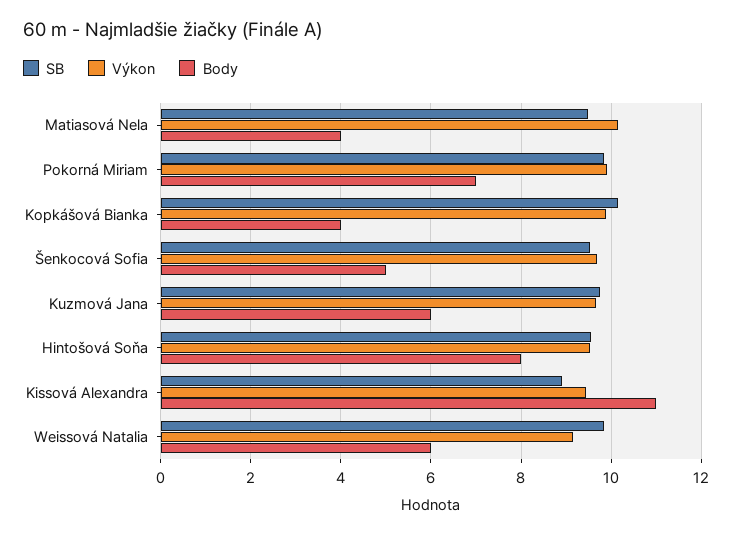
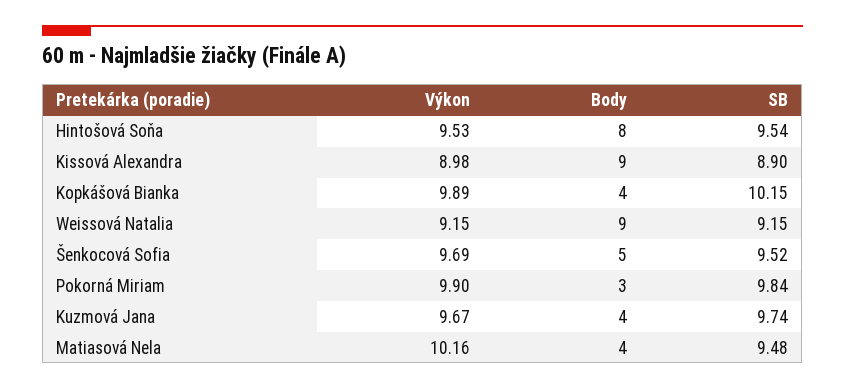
  {
    "SB": {
      "Matiasová Nela": 9.48,
      "Pokorná Miriam": 9.84,
      "Kopkášová Bianka": 10.15,
      "Šenkocová Sofia": 9.52,
      "Kuzmová Jana": 9.74,
      "Hintošová Soňa": 9.54,
      "Kissová Alexandra": 8.9,
-     "Weissová Natalia": 9.8
+     "Weissová Natalia": 9.15
    },
    "Výkon": {
      "Matiasová Nela": 10.16,
      "Pokorná Miriam": 9.9,
      "Kopkášová Bianka": 9.89,
      "Šenkocová Sofia": 9.69,
      "Kuzmová Jana": 9.67,
      "Hintošová Soňa": 9.53,
-     "Kissová Alexandra": 9.4,
+     "Kissová Alexandra": 8.98,
      "Weissová Natalia": 9.15
    },
    "Body": {
      "Matiasová Nela": 4,
-     "Pokorná Miriam": 7,
+     "Pokorná Miriam": 3,
      "Kopkášová Bianka": 4,
      "Šenkocová Sofia": 5,
-     "Kuzmová Jana": 6,
+     "Kuzmová Jana": 4,
      "Hintošová Soňa": 8,
-     "Kissová Alexandra": 11,
+     "Kissová Alexandra": 9,
-     "Weissová Natalia": 6
+     "Weissová Natalia": 9
    }
  }

